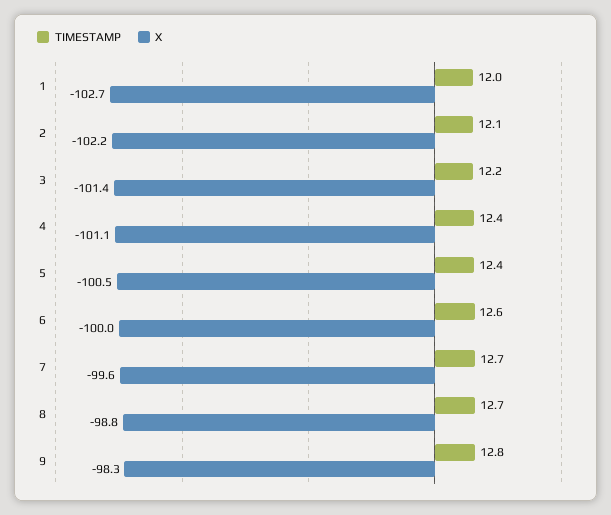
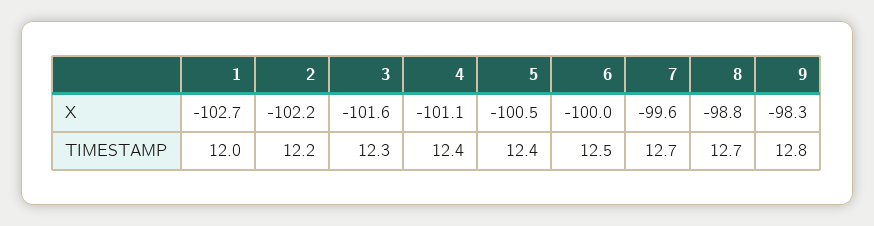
  {
    "TIMESTAMP": {
      "1": 12,
-     "2": 12.1,
+     "2": 12.2,
-     "3": 12.2,
+     "3": 12.3,
      "4": 12.4,
      "5": 12.4,
-     "6": 12.6,
+     "6": 12.5,
      "7": 12.7,
      "8": 12.7,
      "9": 12.8
    },
    "X": {
      "1": -102.7,
      "2": -102.2,
-     "3": -101.4,
+     "3": -101.6,
      "4": -101.1,
      "5": -100.5,
      "6": -100,
      "7": -99.6,
      "8": -98.8,
      "9": -98.3
    }
  }

